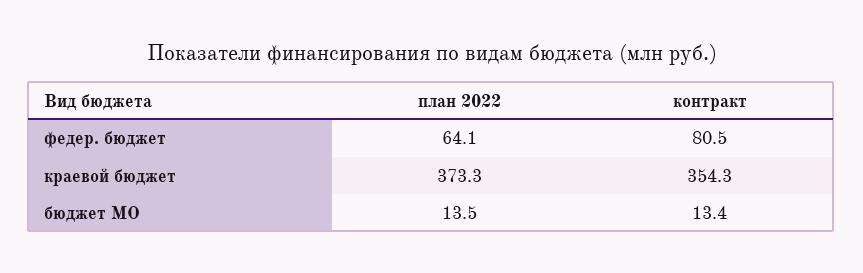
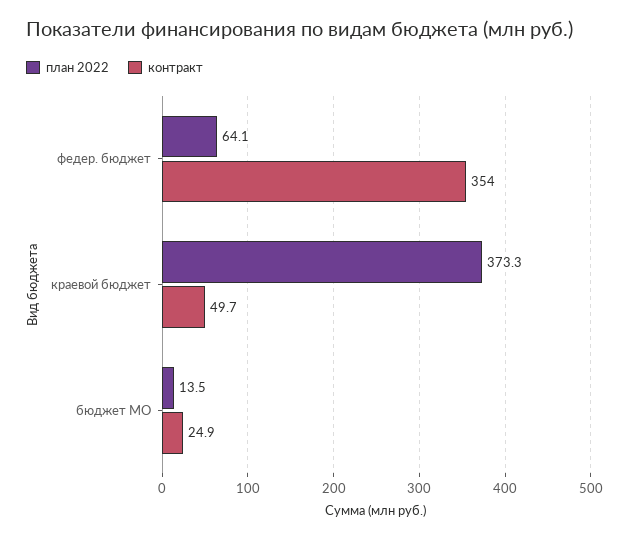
  {
    "план 2022": {
      "федер. бюджет": 64.1,
      "краевой бюджет": 373.3,
      "бюджет МО": 13.5
    },
    "контракт": {
-     "федер. бюджет": 80.5,
+     "федер. бюджет": 354,
-     "краевой бюджет": 354.3,
+     "краевой бюджет": 49.7,
-     "бюджет МО": 13.4
+     "бюджет МО": 24.9
    }
  }

